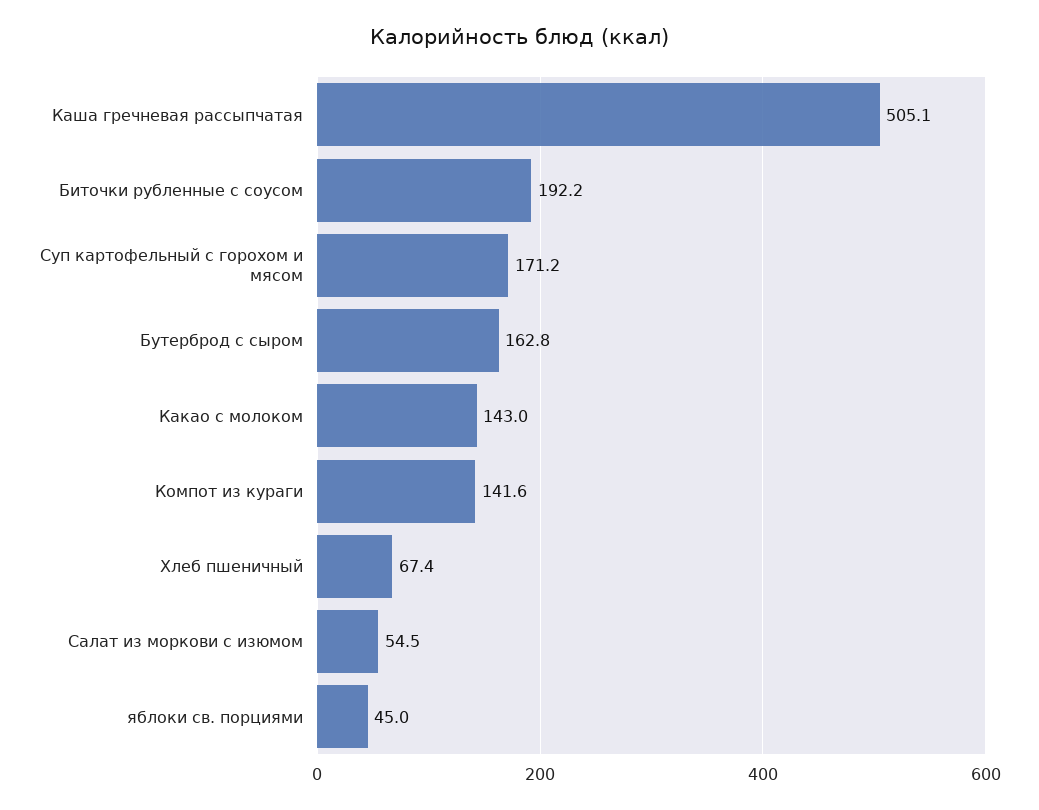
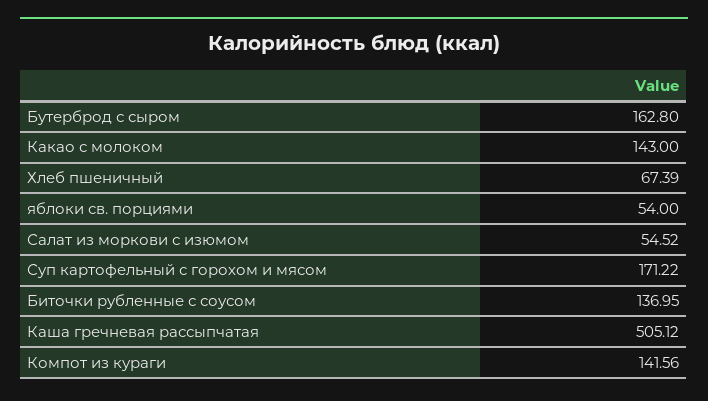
  {
    "Каша гречневая рассыпчатая": 505.12,
-   "Биточки рубленные с соусом": 192.2,
+   "Биточки рубленные с соусом": 136.95,
    "Суп картофельный с горохом и мясом": 171.22,
    "Бутерброд с сыром": 162.8,
    "Какао с молоком": 143,
    "Компот из кураги": 141.56,
    "Хлеб пшеничный": 67.39,
    "Салат из моркови с изюмом": 54.52,
-   "яблоки св. порциями": 45
+   "яблоки св. порциями": 54
  }

